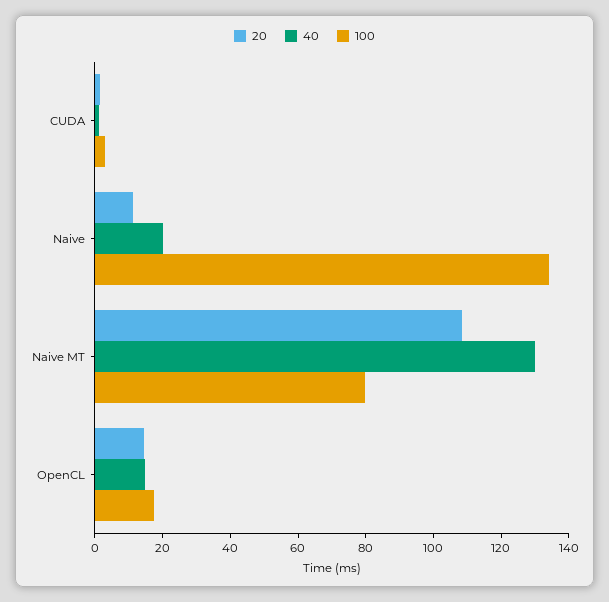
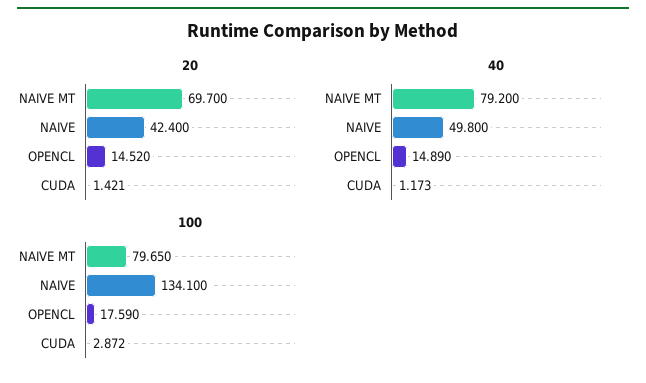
  {
    "20": {
      "CUDA": 1.421,
-     "Naive": 10,
+     "Naive": 42.4,
-     "Naive MT": 110,
+     "Naive MT": 69.7,
      "OpenCL": 14.52
    },
    "40": {
      "CUDA": 1.173,
-     "Naive": 20,
+     "Naive": 49.8,
-     "Naive MT": 130,
+     "Naive MT": 79.2,
      "OpenCL": 14.89
    },
    "100": {
      "CUDA": 2.872,
      "Naive": 134.1,
      "Naive MT": 79.65,
      "OpenCL": 17.59
    }
  }

